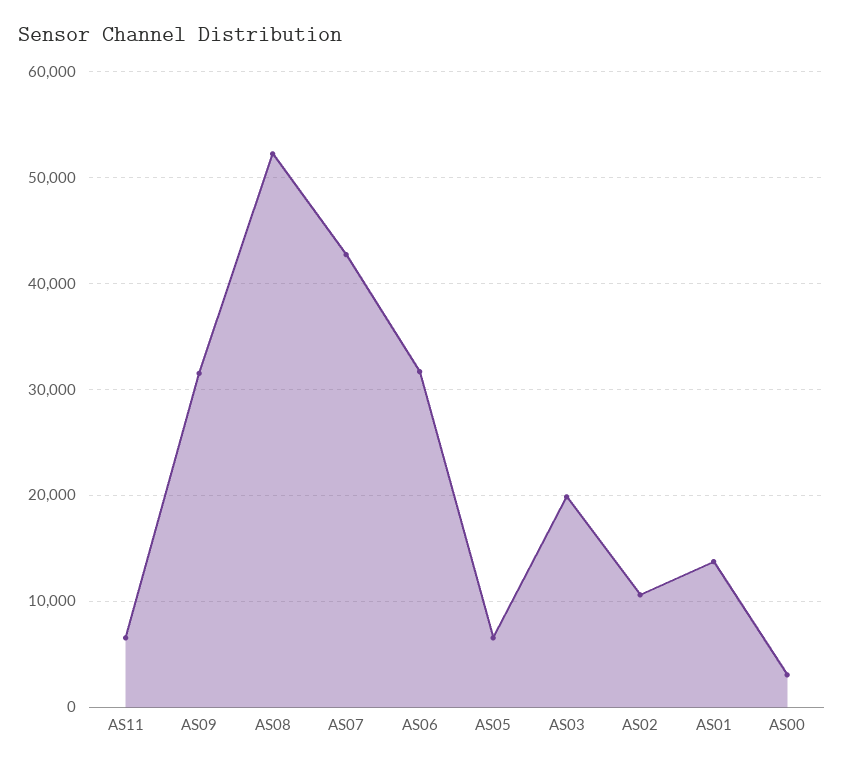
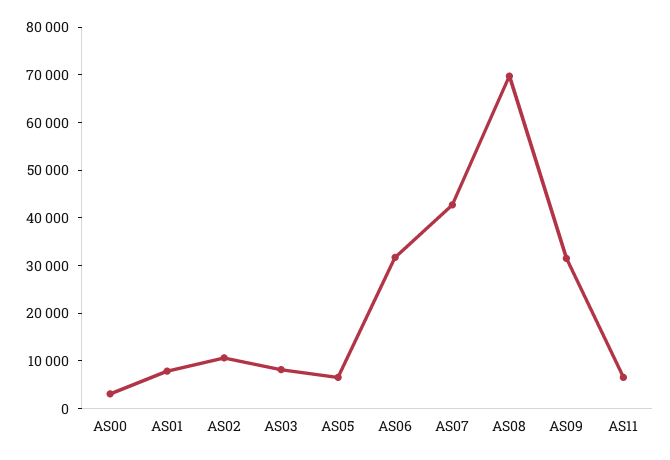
  {
    "AS11": 7000,
    "AS09": 31000,
-   "AS08": 52000,
+   "AS08": 70000,
    "AS07": 43000,
    "AS06": 32000,
    "AS05": 7000,
-   "AS03": 20000,
+   "AS03": 8000,
    "AS02": 11000,
-   "AS01": 14000,
+   "AS01": 8000,
    "AS00": 3000
  }

